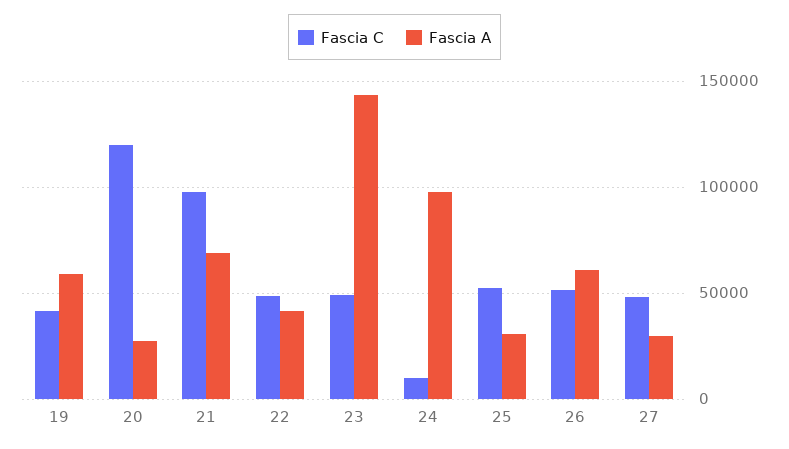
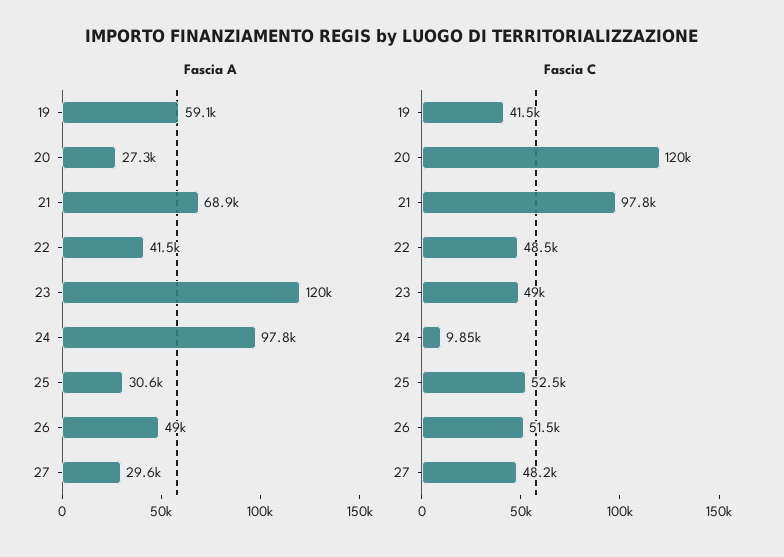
  {
    "Fascia C": {
      "19": 41500,
      "20": 120000,
      "21": 97800,
      "22": 48500,
      "23": 49000,
      "24": 9850,
      "25": 52500,
      "26": 51500,
      "27": 48200
    },
    "Fascia A": {
      "19": 59100,
      "20": 27300,
      "21": 68900,
      "22": 41500,
-     "23": 145000,
+     "23": 120000,
      "24": 97800,
      "25": 30600,
-     "26": 60000,
+     "26": 49000,
      "27": 29600
    }
  }

